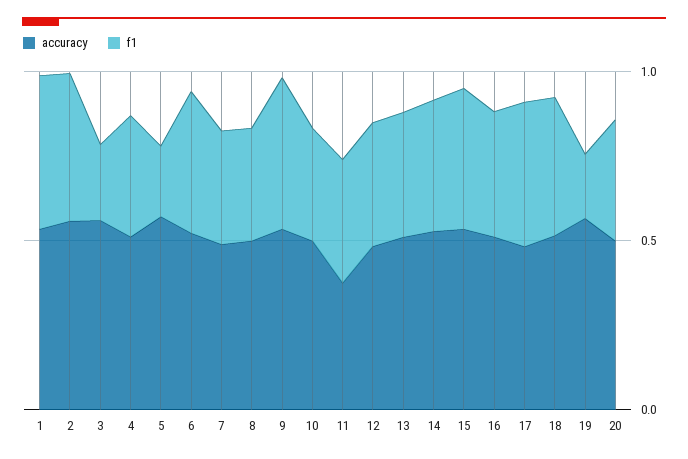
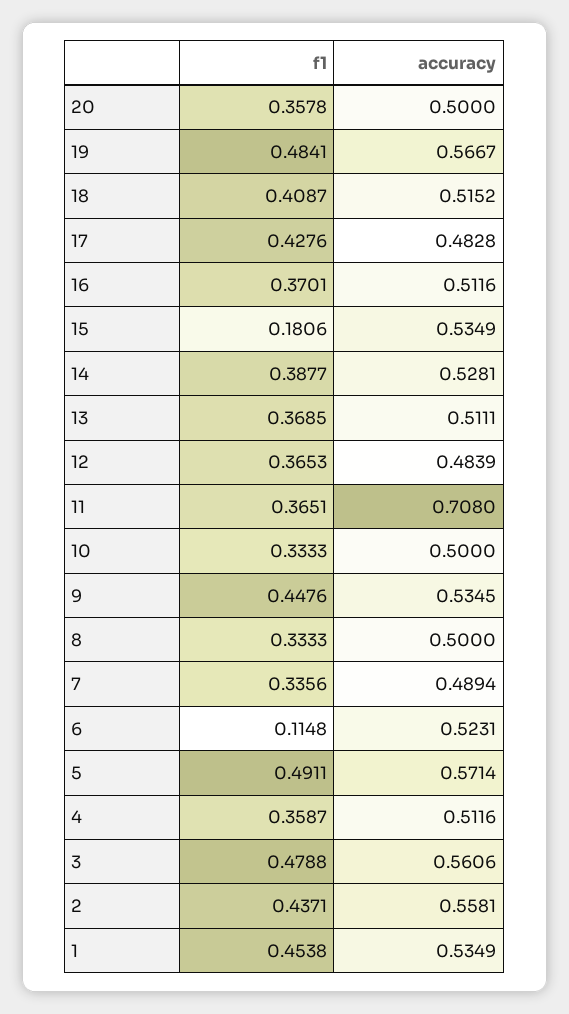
  {
    "accuracy": {
      "1": 0.5349,
      "2": 0.5581,
      "3": 0.5606,
      "4": 0.5116,
      "5": 0.5714,
      "6": 0.5231,
      "7": 0.4894,
      "8": 0.5,
      "9": 0.5345,
      "10": 0.5,
-     "11": 0.4,
+     "11": 0.708,
      "12": 0.4839,
      "13": 0.5111,
      "14": 0.5281,
      "15": 0.5349,
      "16": 0.5116,
      "17": 0.4828,
      "18": 0.5152,
      "19": 0.5667,
      "20": 0.5
    },
    "f1": {
      "1": 0.4538,
      "2": 0.4371,
-     "3": 0.2,
+     "3": 0.4788,
      "4": 0.3587,
-     "5": 0.2,
+     "5": 0.4911,
-     "6": 0.4,
+     "6": 0.1148,
      "7": 0.3356,
      "8": 0.3333,
      "9": 0.4476,
      "10": 0.3333,
      "11": 0.3651,
      "12": 0.3653,
      "13": 0.3685,
      "14": 0.3877,
-     "15": 0.4,
+     "15": 0.1806,
      "16": 0.3701,
      "17": 0.4276,
      "18": 0.4087,
-     "19": 0.2,
+     "19": 0.4841,
      "20": 0.3578
    }
  }

